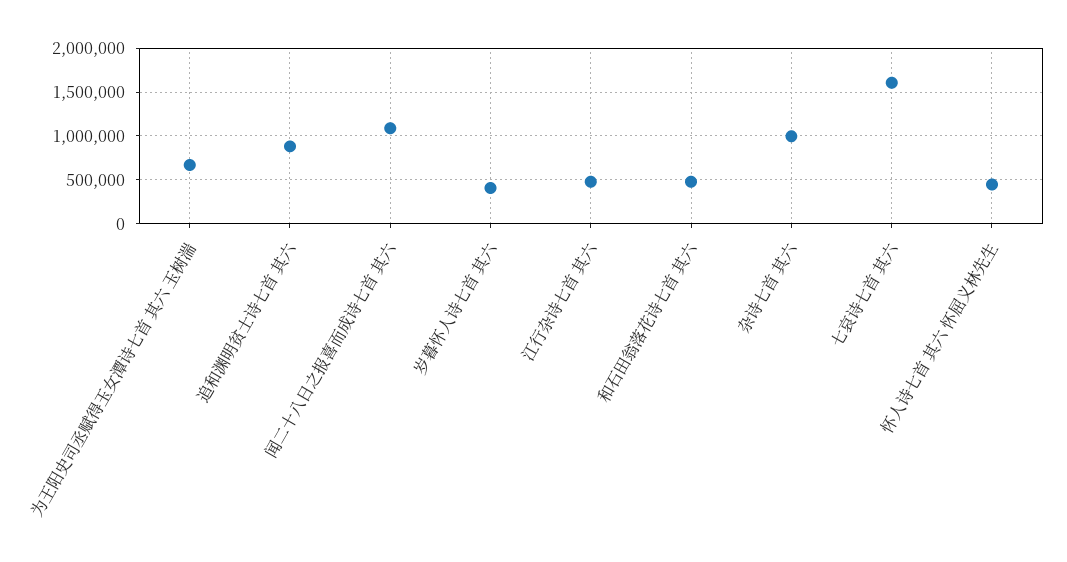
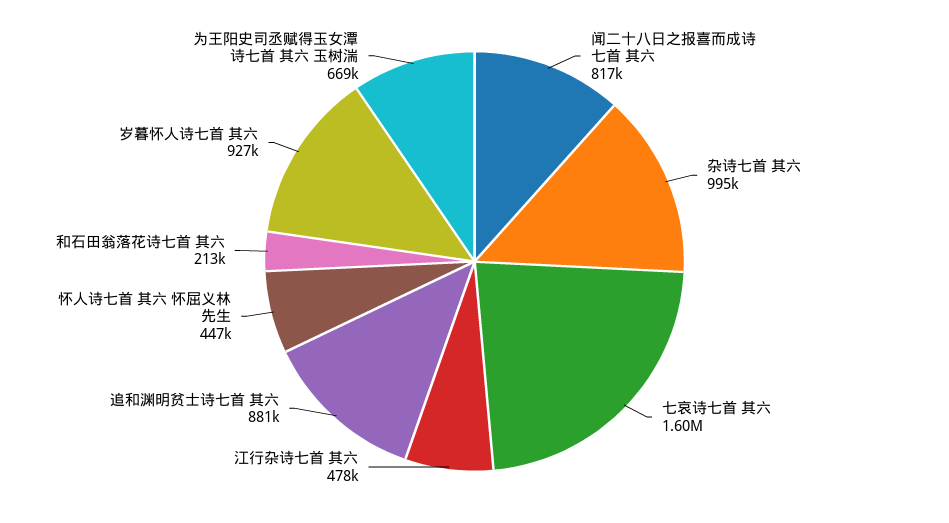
  {
    "为王阳史司丞赋得玉女潭诗七首 其六 玉树湍": 669000,
    "追和渊明贫士诗七首 其六": 881000,
-   "闻二十八日之报喜而成诗七首 其六": 1100000,
+   "闻二十八日之报喜而成诗七首 其六": 817000,
-   "岁暮怀人诗七首 其六": 400000,
+   "岁暮怀人诗七首 其六": 927000,
    "江行杂诗七首 其六": 478000,
-   "和石田翁落花诗七首 其六": 500000,
+   "和石田翁落花诗七首 其六": 213000,
    "杂诗七首 其六": 995000,
    "七哀诗七首 其六": 1600000,
    "怀人诗七首 其六 怀屈义林先生": 447000
  }

